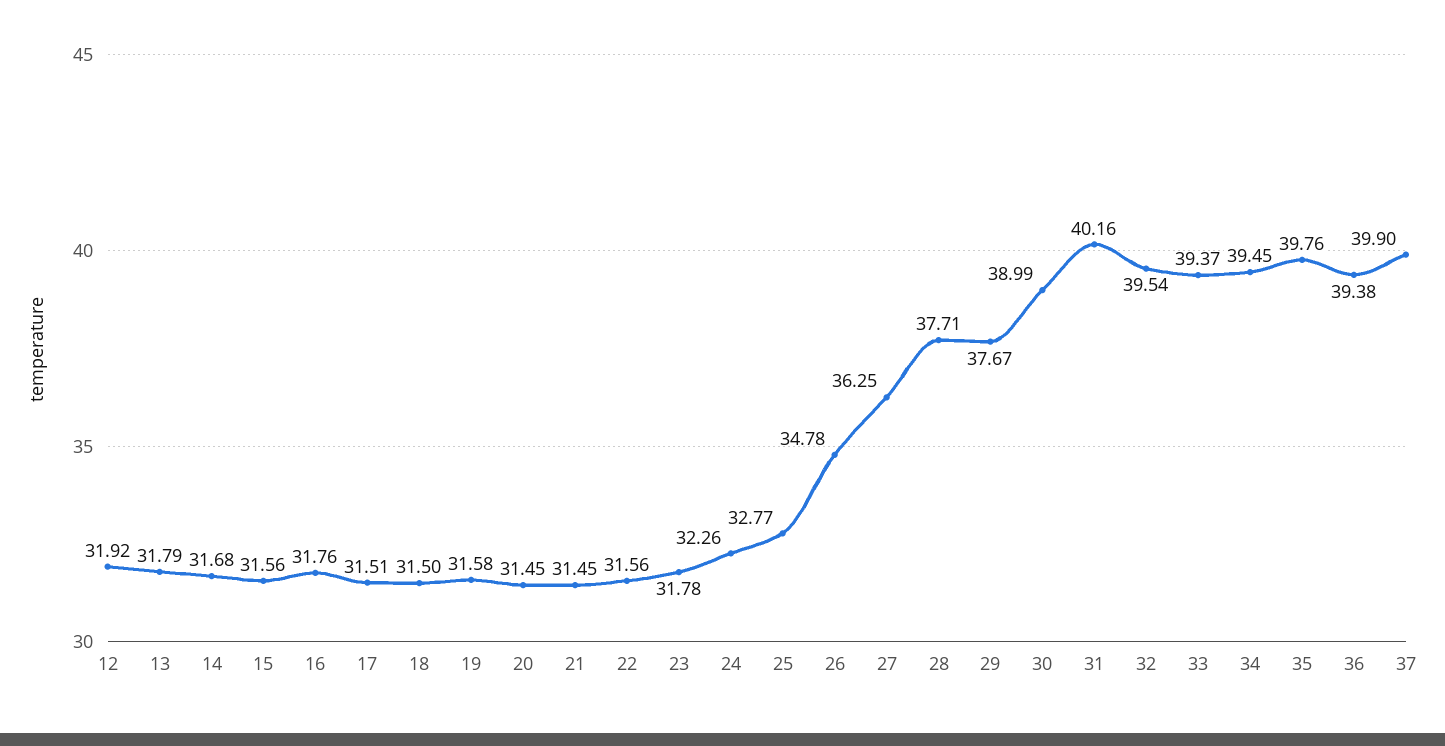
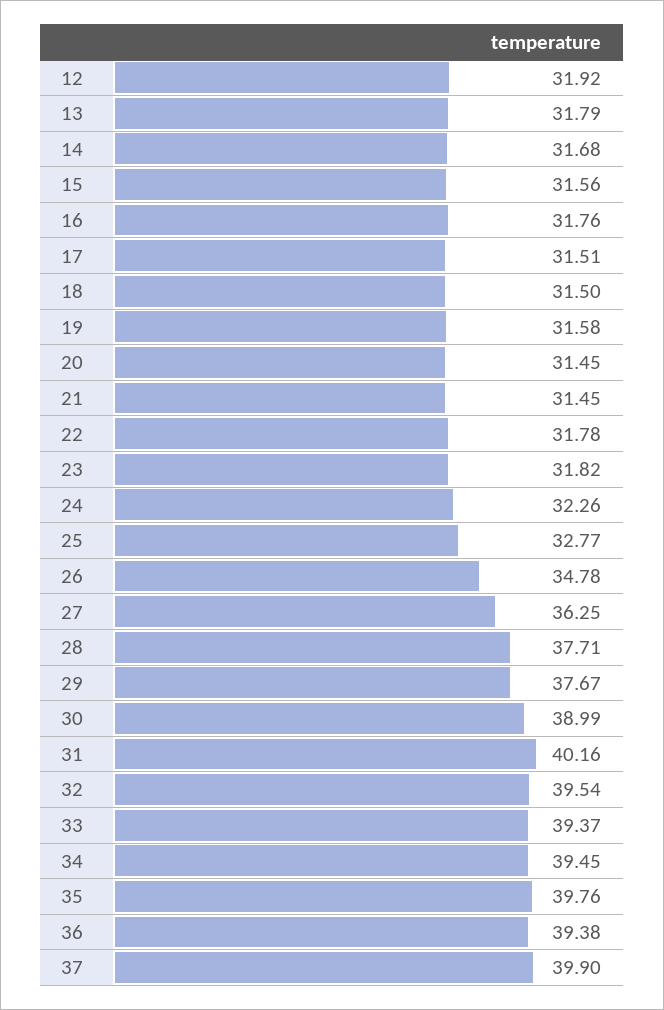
  {
    "12": 31.92,
    "13": 31.79,
    "14": 31.68,
    "15": 31.56,
    "16": 31.76,
    "17": 31.51,
    "18": 31.5,
    "19": 31.58,
    "20": 31.45,
    "21": 31.45,
-   "22": 31.56,
+   "22": 31.78,
-   "23": 31.78,
+   "23": 31.82,
    "24": 32.26,
    "25": 32.77,
    "26": 34.78,
    "27": 36.25,
    "28": 37.71,
    "29": 37.67,
    "30": 38.99,
    "31": 40.16,
    "32": 39.54,
    "33": 39.37,
    "34": 39.45,
    "35": 39.76,
    "36": 39.38,
    "37": 39.9
  }

